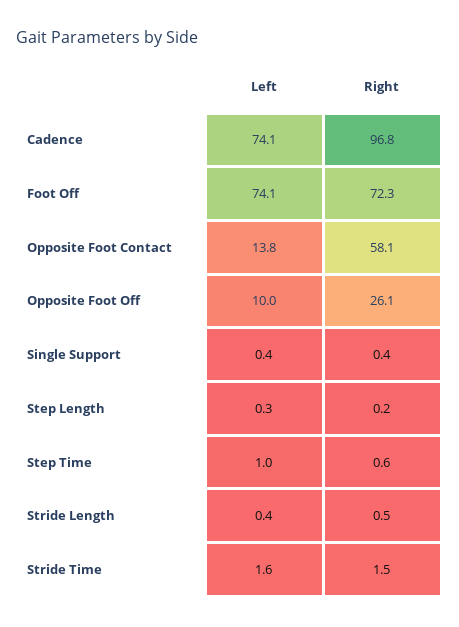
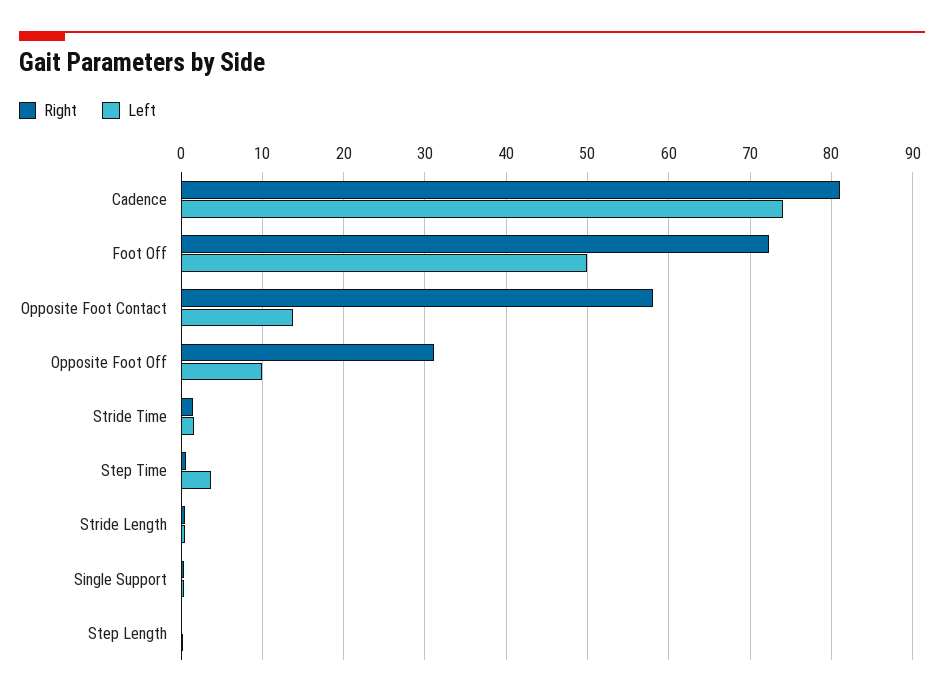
  {
    "Left": {
      "Cadence": 74.1,
-     "Foot Off": 74.1,
+     "Foot Off": 50,
      "Opposite Foot Contact": 13.8,
      "Opposite Foot Off": 10,
      "Single Support": 0.4,
      "Step Length": 0.3,
-     "Step Time": 1,
+     "Step Time": 4,
      "Stride Length": 0.4,
      "Stride Time": 1.6
    },
    "Right": {
-     "Cadence": 96.8,
+     "Cadence": 81,
      "Foot Off": 72.3,
      "Opposite Foot Contact": 58.1,
-     "Opposite Foot Off": 26.1,
+     "Opposite Foot Off": 31,
      "Single Support": 0.4,
      "Step Length": 0.2,
      "Step Time": 0.6,
      "Stride Length": 0.5,
      "Stride Time": 1.5
    }
  }

